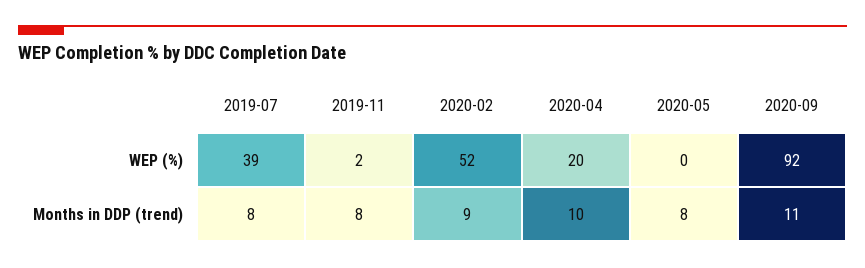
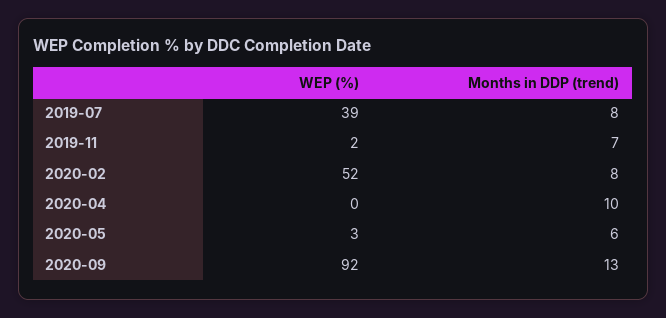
  {
    "2019-07": {
      "WEP (%)": 39,
      "Months in DDP (trend)": 8
    },
    "2019-11": {
      "WEP (%)": 2,
-     "Months in DDP (trend)": 8
+     "Months in DDP (trend)": 7
    },
    "2020-02": {
      "WEP (%)": 52,
-     "Months in DDP (trend)": 9
+     "Months in DDP (trend)": 8
    },
    "2020-04": {
-     "WEP (%)": 20,
+     "WEP (%)": 0,
      "Months in DDP (trend)": 10
    },
    "2020-05": {
-     "WEP (%)": 0,
+     "WEP (%)": 3,
-     "Months in DDP (trend)": 8
+     "Months in DDP (trend)": 6
    },
    "2020-09": {
      "WEP (%)": 92,
-     "Months in DDP (trend)": 11
+     "Months in DDP (trend)": 13
    }
  }

